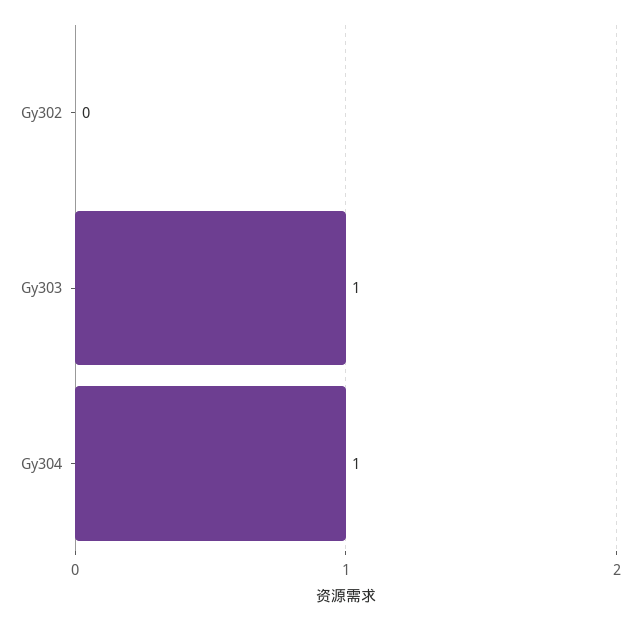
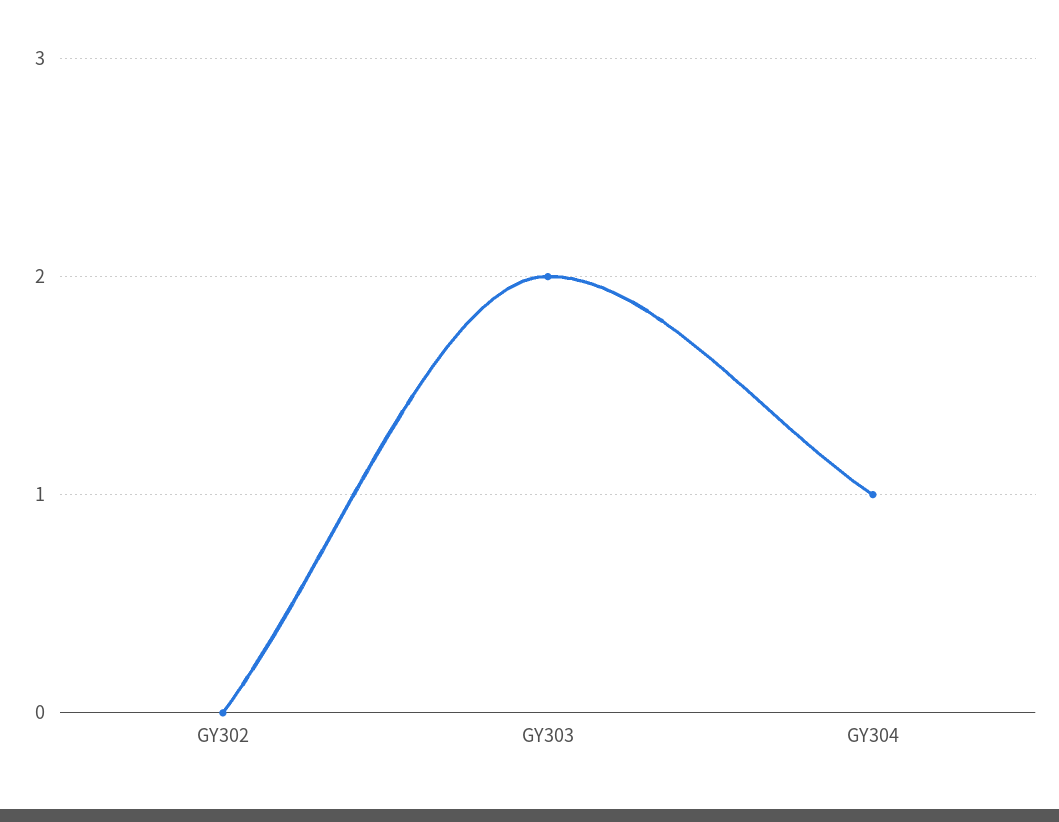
  {
    "Gy302": 0,
-   "Gy303": 1,
+   "Gy303": 2,
    "Gy304": 1
  }

